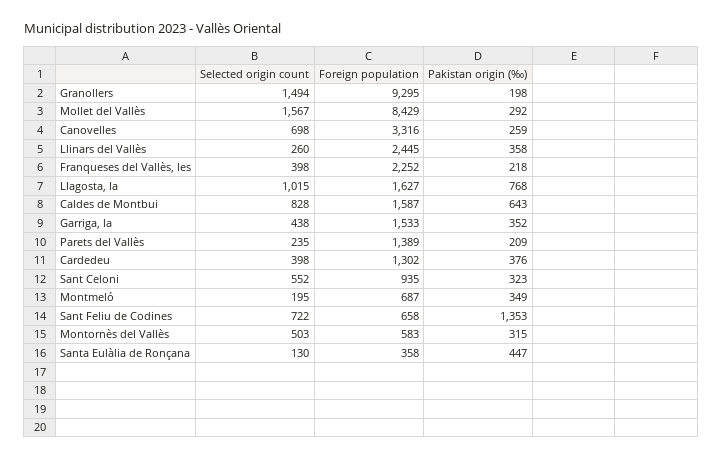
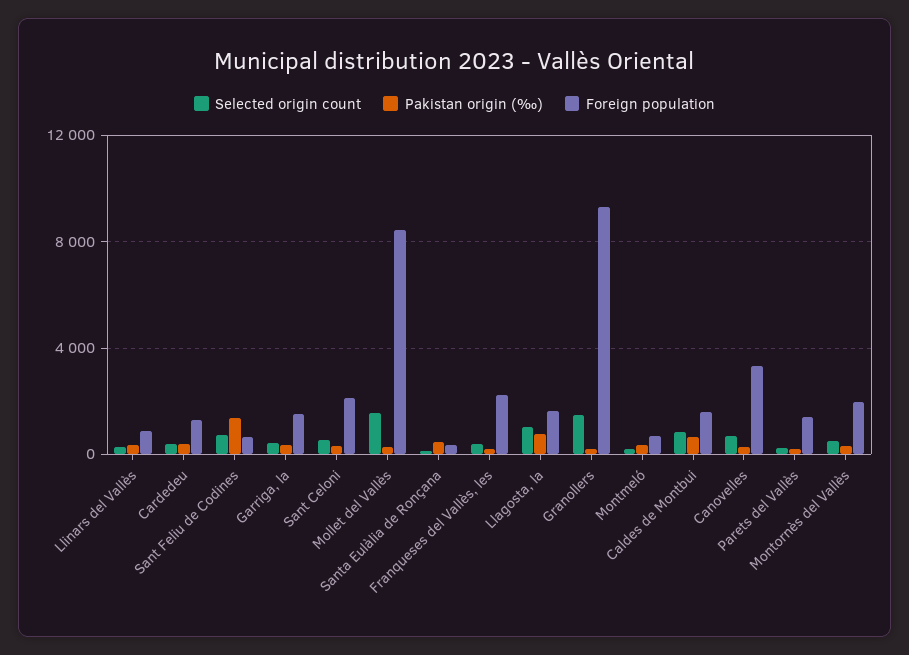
  {
    "Selected origin count": {
      "Granollers": 1494,
      "Mollet del Vallès": 1567,
      "Canovelles": 698,
      "Llinars del Vallès": 260,
      "Franqueses del Vallès, les": 398,
      "Llagosta, la": 1015,
      "Caldes de Montbui": 828,
      "Garriga, la": 438,
      "Parets del Vallès": 235,
      "Cardedeu": 398,
      "Sant Celoni": 552,
      "Montmeló": 195,
      "Sant Feliu de Codines": 722,
      "Montornès del Vallès": 503,
      "Santa Eulàlia de Ronçana": 130
    },
    "Foreign population": {
      "Granollers": 9295,
      "Mollet del Vallès": 8429,
      "Canovelles": 3316,
-     "Llinars del Vallès": 2445,
+     "Llinars del Vallès": 1000,
      "Franqueses del Vallès, les": 2252,
      "Llagosta, la": 1627,
      "Caldes de Montbui": 1587,
      "Garriga, la": 1533,
      "Parets del Vallès": 1389,
      "Cardedeu": 1302,
-     "Sant Celoni": 935,
+     "Sant Celoni": 2000,
      "Montmeló": 687,
      "Sant Feliu de Codines": 658,
-     "Montornès del Vallès": 583,
+     "Montornès del Vallès": 2000,
      "Santa Eulàlia de Ronçana": 358
    },
    "Pakistan origin (‰)": {
      "Granollers": 198,
      "Mollet del Vallès": 292,
      "Canovelles": 259,
      "Llinars del Vallès": 358,
      "Franqueses del Vallès, les": 218,
      "Llagosta, la": 768,
      "Caldes de Montbui": 643,
      "Garriga, la": 352,
      "Parets del Vallès": 209,
      "Cardedeu": 376,
      "Sant Celoni": 323,
      "Montmeló": 349,
      "Sant Feliu de Codines": 1353,
      "Montornès del Vallès": 315,
      "Santa Eulàlia de Ronçana": 447
    }
  }

